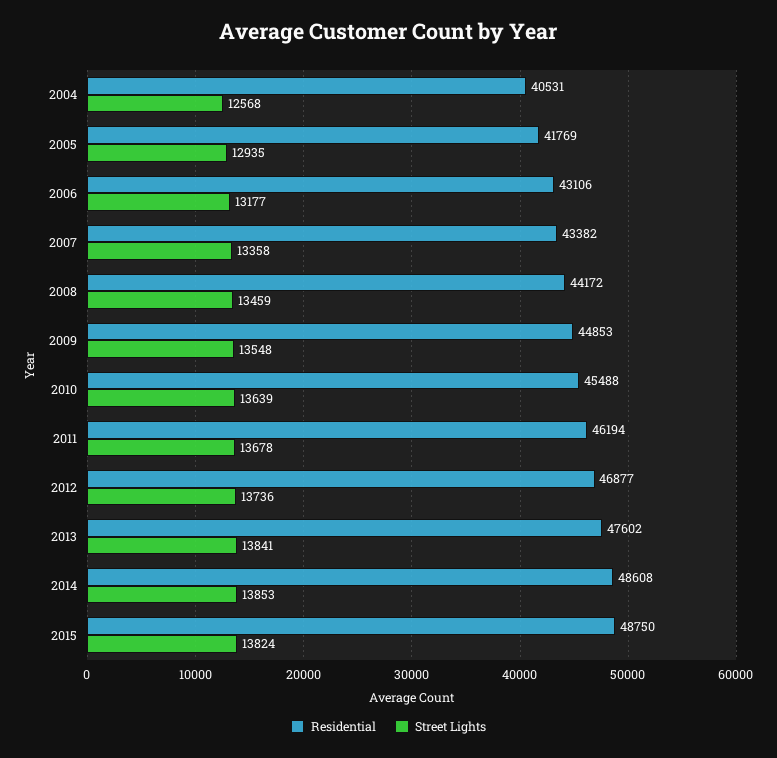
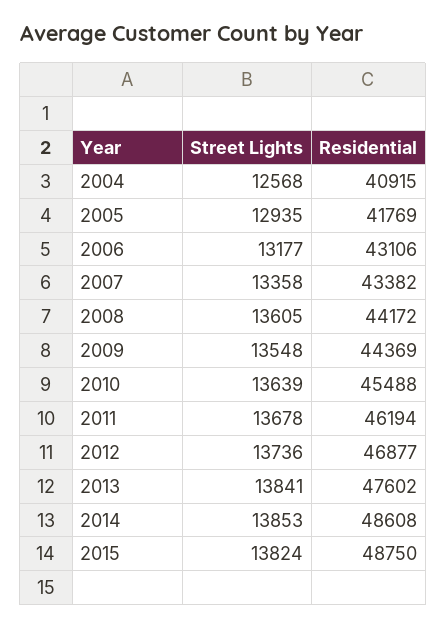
  {
    "Residential": {
-     "2004": 40531,
+     "2004": 40915,
      "2005": 41769,
      "2006": 43106,
      "2007": 43382,
      "2008": 44172,
-     "2009": 44853,
+     "2009": 44369,
      "2010": 45488,
      "2011": 46194,
      "2012": 46877,
      "2013": 47602,
      "2014": 48608,
      "2015": 48750
    },
    "Street Lights": {
      "2004": 12568,
      "2005": 12935,
      "2006": 13177,
      "2007": 13358,
-     "2008": 13459,
+     "2008": 13605,
      "2009": 13548,
      "2010": 13639,
      "2011": 13678,
      "2012": 13736,
      "2013": 13841,
      "2014": 13853,
      "2015": 13824
    }
  }

